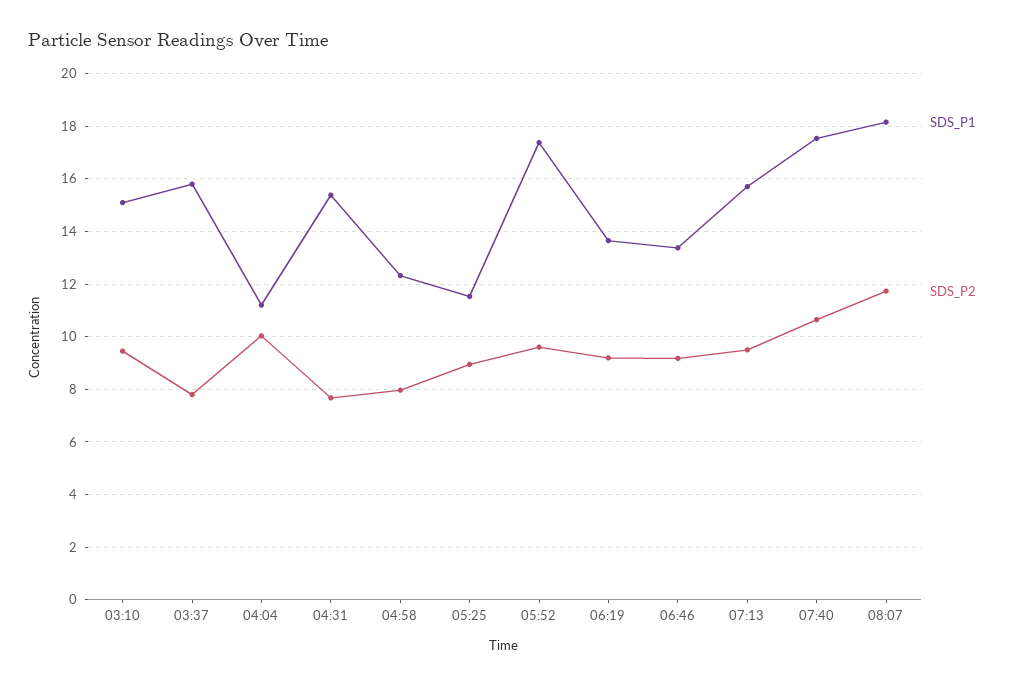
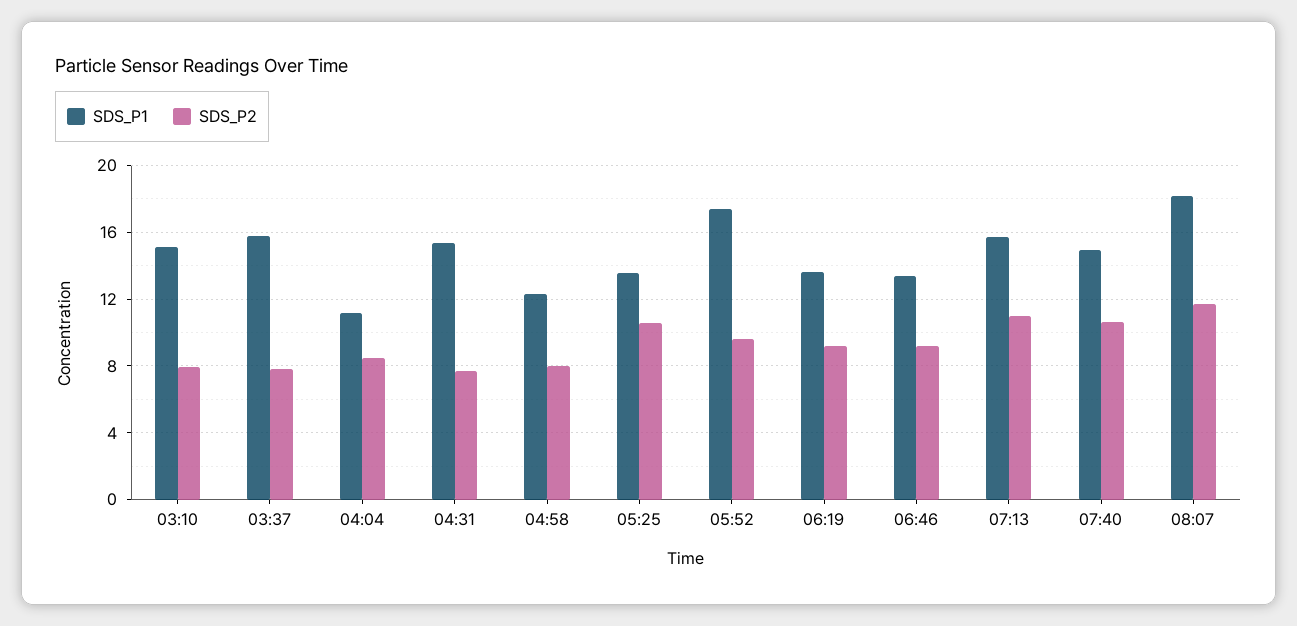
  {
    "SDS_P1": {
      "03:10": 15,
      "03:37": 15.75,
      "04:04": 11.25,
      "04:31": 15.5,
      "04:58": 12.25,
-     "05:25": 11.5,
+     "05:25": 13.5,
      "05:52": 17.5,
      "06:19": 13.75,
      "06:46": 13.5,
      "07:13": 15.75,
-     "07:40": 17.5,
+     "07:40": 15,
      "08:07": 18.25
    },
    "SDS_P2": {
-     "03:10": 9.5,
+     "03:10": 8,
      "03:37": 7.75,
-     "04:04": 10,
+     "04:04": 8.5,
      "04:31": 7.75,
      "04:58": 8,
-     "05:25": 9,
+     "05:25": 10.5,
      "05:52": 9.5,
      "06:19": 9.25,
      "06:46": 9.25,
-     "07:13": 9.5,
+     "07:13": 11,
      "07:40": 10.75,
      "08:07": 11.75
    }
  }

